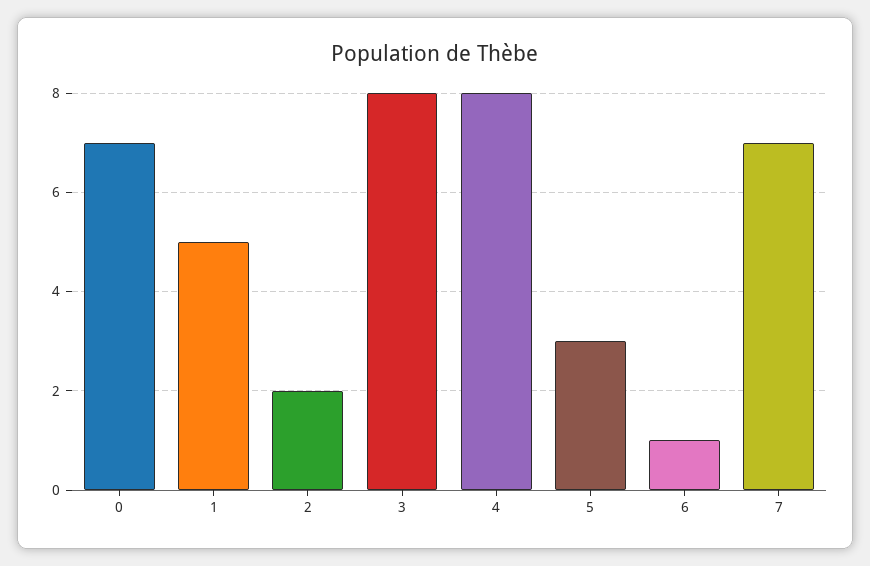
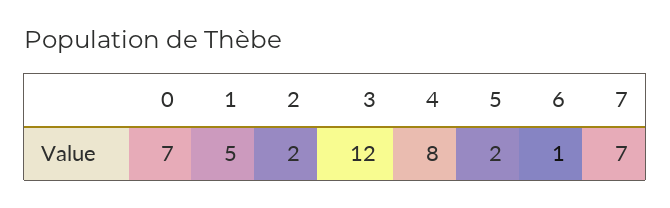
  {
    "0": 7,
    "1": 5,
    "2": 2,
-   "3": 8,
+   "3": 12,
    "4": 8,
-   "5": 3,
+   "5": 2,
    "6": 1,
    "7": 7
  }

